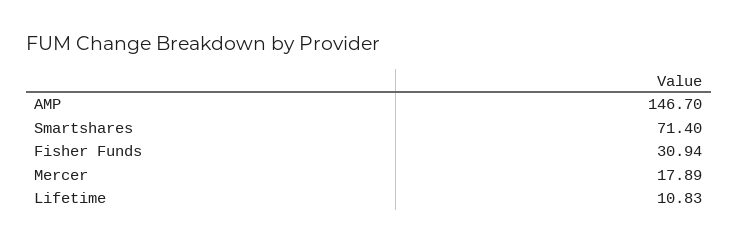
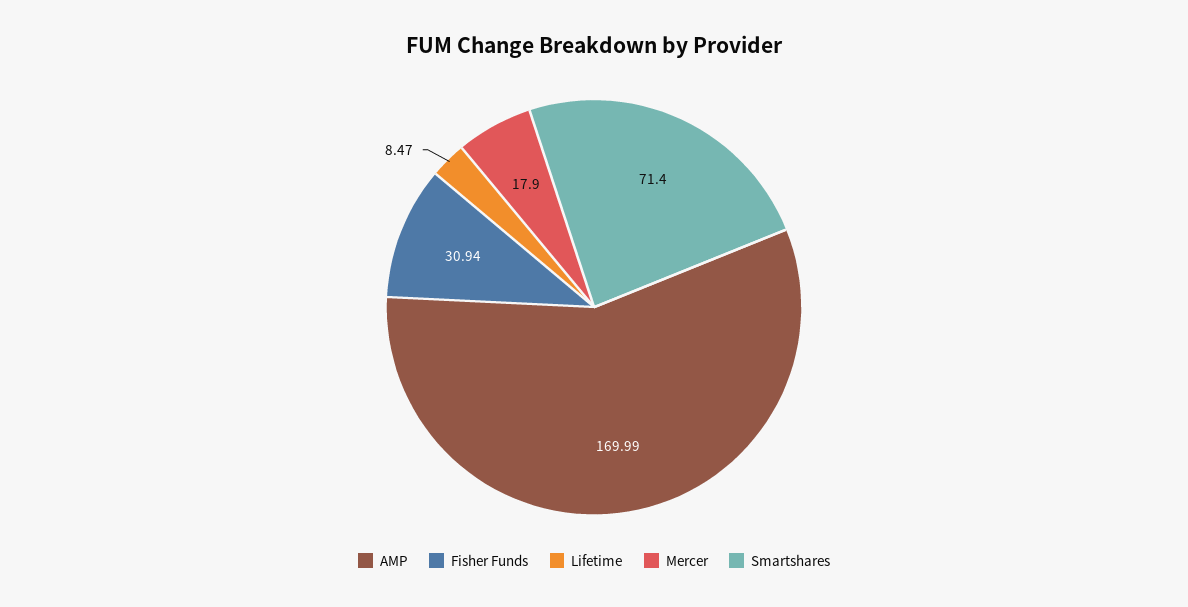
  {
-   "AMP": 146.7,
+   "AMP": 169.99,
    "Smartshares": 71.4,
    "Fisher Funds": 30.94,
-   "Mercer": 17.89,
+   "Mercer": 17.9,
-   "Lifetime": 10.83
+   "Lifetime": 8.47
  }

